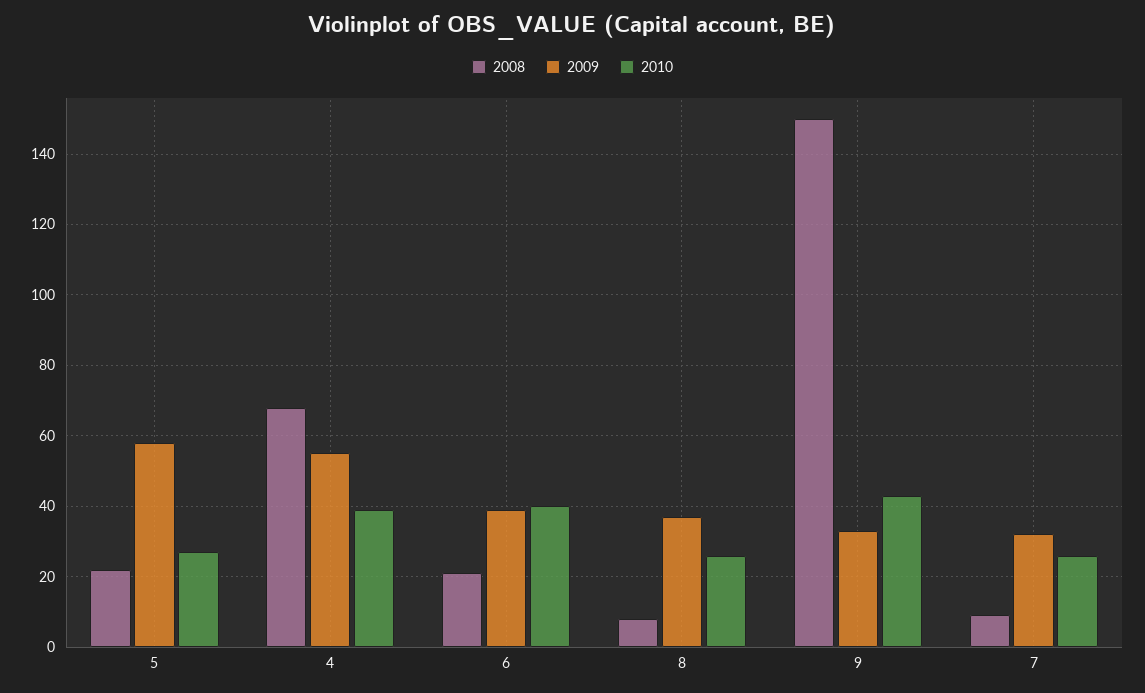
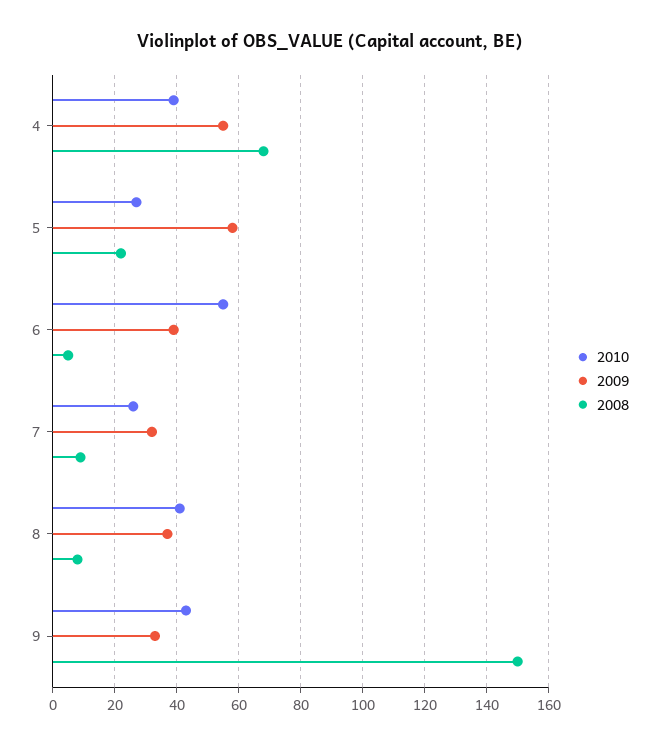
  {
    "2008": {
      "5": 20,
      "4": 70,
-     "6": 20,
+     "6": 5,
      "8": 10,
      "9": 150,
      "7": 10
    },
    "2009": {
      "5": 60,
      "4": 55,
      "6": 40,
      "8": 35,
      "9": 35,
      "7": 30
    },
    "2010": {
      "5": 25,
      "4": 40,
-     "6": 40,
+     "6": 55,
-     "8": 25,
+     "8": 40,
      "9": 45,
      "7": 25
    }
  }

